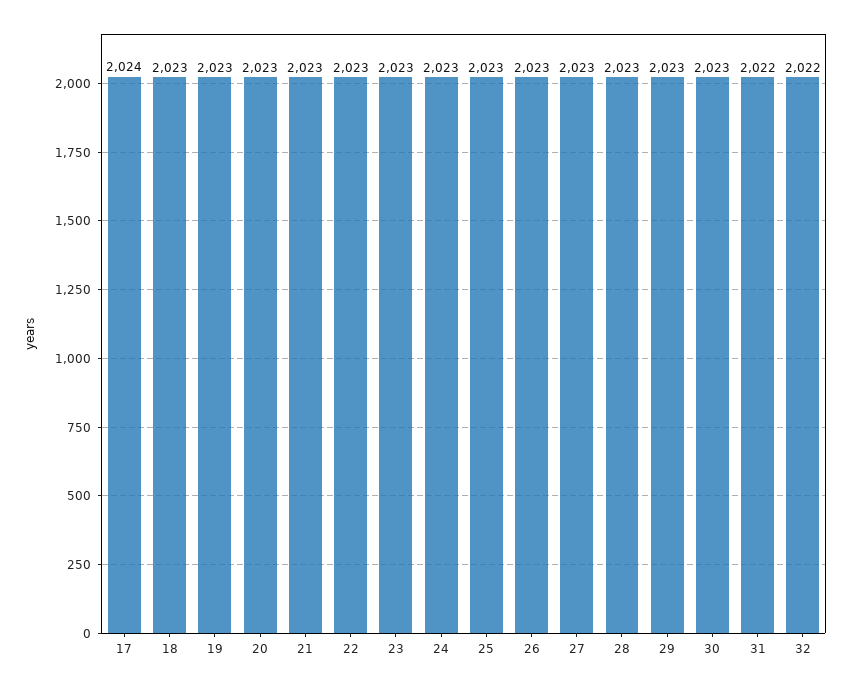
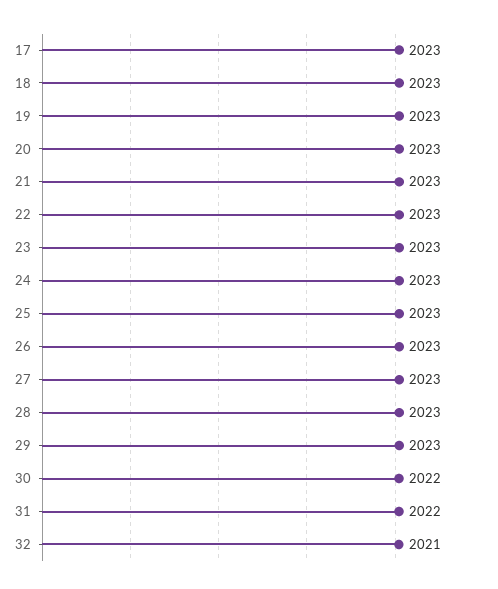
  {
-   "17": 2024,
+   "17": 2023,
    "18": 2023,
    "19": 2023,
    "20": 2023,
    "21": 2023,
    "22": 2023,
    "23": 2023,
    "24": 2023,
    "25": 2023,
    "26": 2023,
    "27": 2023,
    "28": 2023,
    "29": 2023,
-   "30": 2023,
+   "30": 2022,
    "31": 2022,
-   "32": 2022
+   "32": 2021
  }

